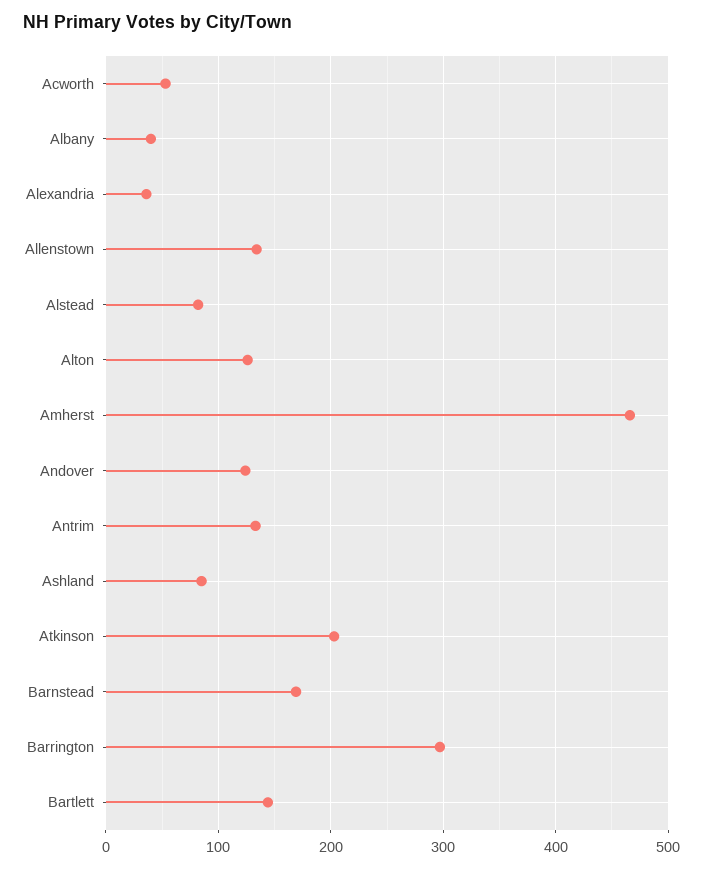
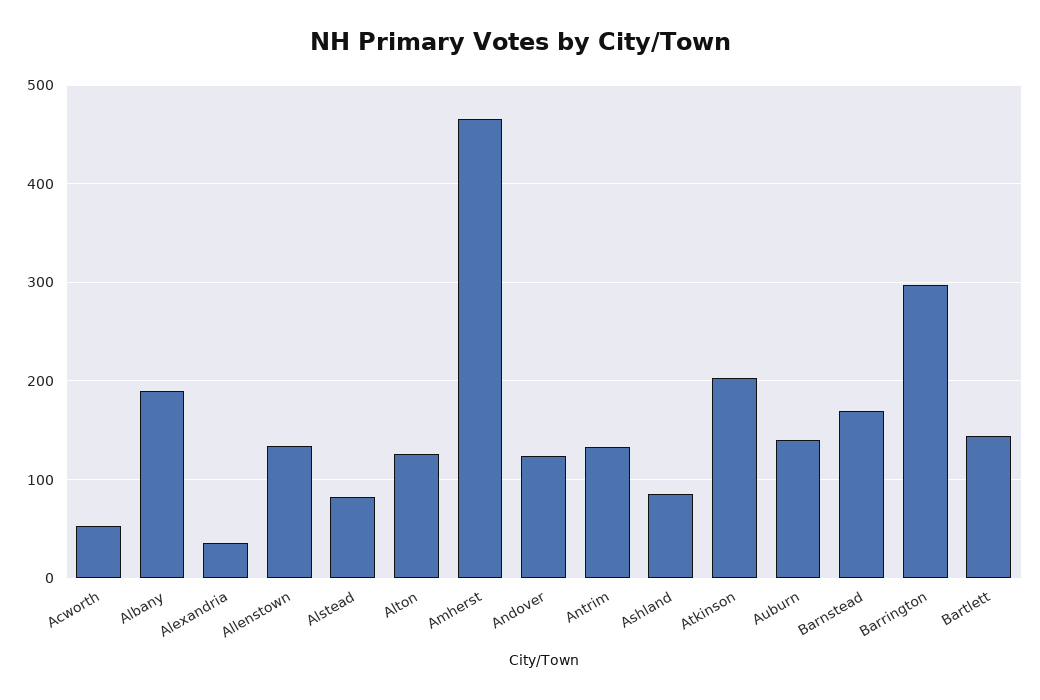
  {
    "Acworth": 50,
-   "Albany": 40,
+   "Albany": 190,
    "Alexandria": 40,
    "Allenstown": 130,
    "Alstead": 80,
    "Alton": 130,
    "Amherst": 470,
    "Andover": 120,
    "Antrim": 130,
    "Ashland": 90,
    "Atkinson": 200,
    "Barnstead": 170,
    "Barrington": 300,
-   "Bartlett": 140
+   "Bartlett": 140,
+   "Auburn": 140
  }

